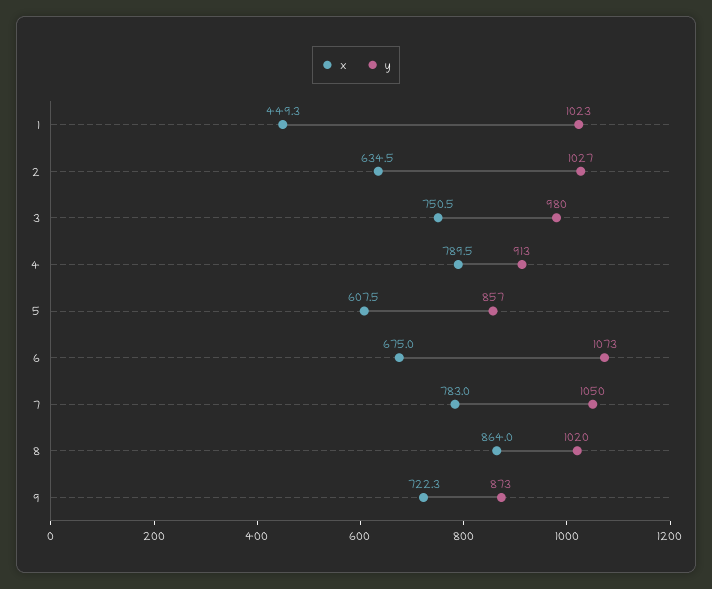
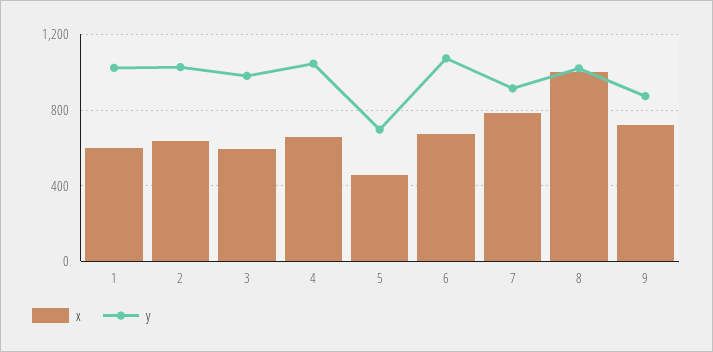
  {
    "x": {
-     "1": 449.3,
+     "1": 600,
      "2": 634.5,
-     "3": 750.5,
+     "3": 600,
-     "4": 789.5,
+     "4": 650,
-     "5": 607.5,
+     "5": 450,
      "6": 675,
      "7": 783,
-     "8": 864,
+     "8": 1000,
      "9": 722.3
    },
    "y": {
      "1": 1023,
      "2": 1027,
      "3": 980,
-     "4": 913,
+     "4": 1050,
-     "5": 857,
+     "5": 700,
      "6": 1073,
-     "7": 1050,
+     "7": 900,
      "8": 1020,
      "9": 873
    }
  }

